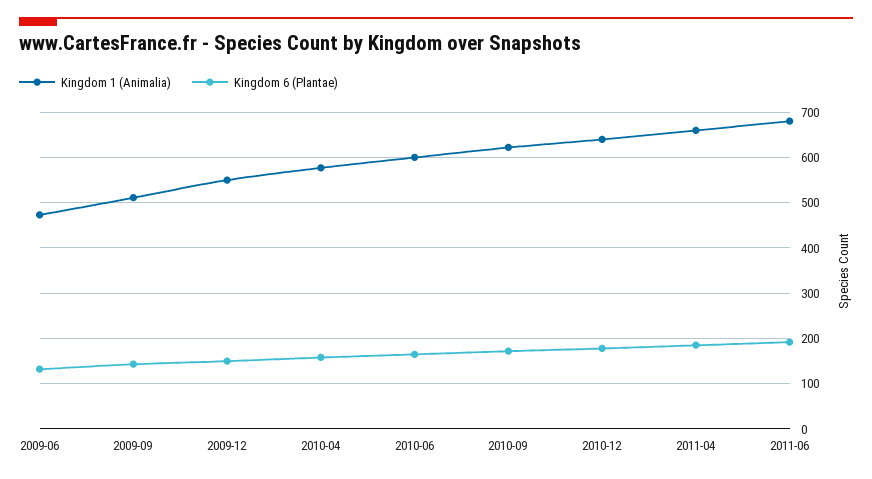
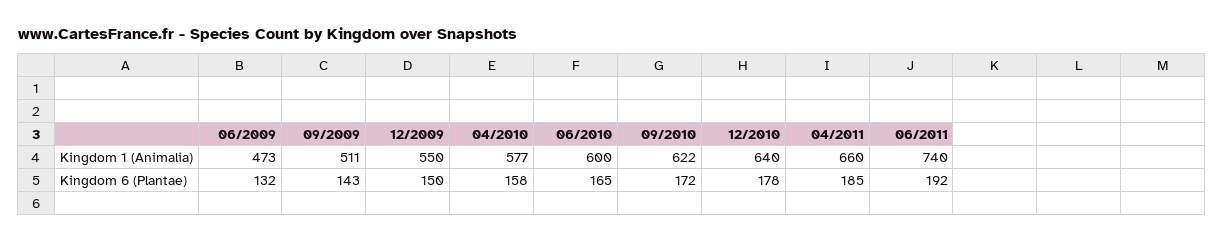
  {
    "Kingdom 1 (Animalia)": {
      "2009-06": 473,
      "2009-09": 511,
      "2009-12": 550,
      "2010-04": 577,
      "2010-06": 600,
      "2010-09": 622,
      "2010-12": 640,
      "2011-04": 660,
-     "2011-06": 680
+     "2011-06": 740
    },
    "Kingdom 6 (Plantae)": {
      "2009-06": 132,
      "2009-09": 143,
      "2009-12": 150,
      "2010-04": 158,
      "2010-06": 165,
      "2010-09": 172,
      "2010-12": 178,
      "2011-04": 185,
      "2011-06": 192
    }
  }

